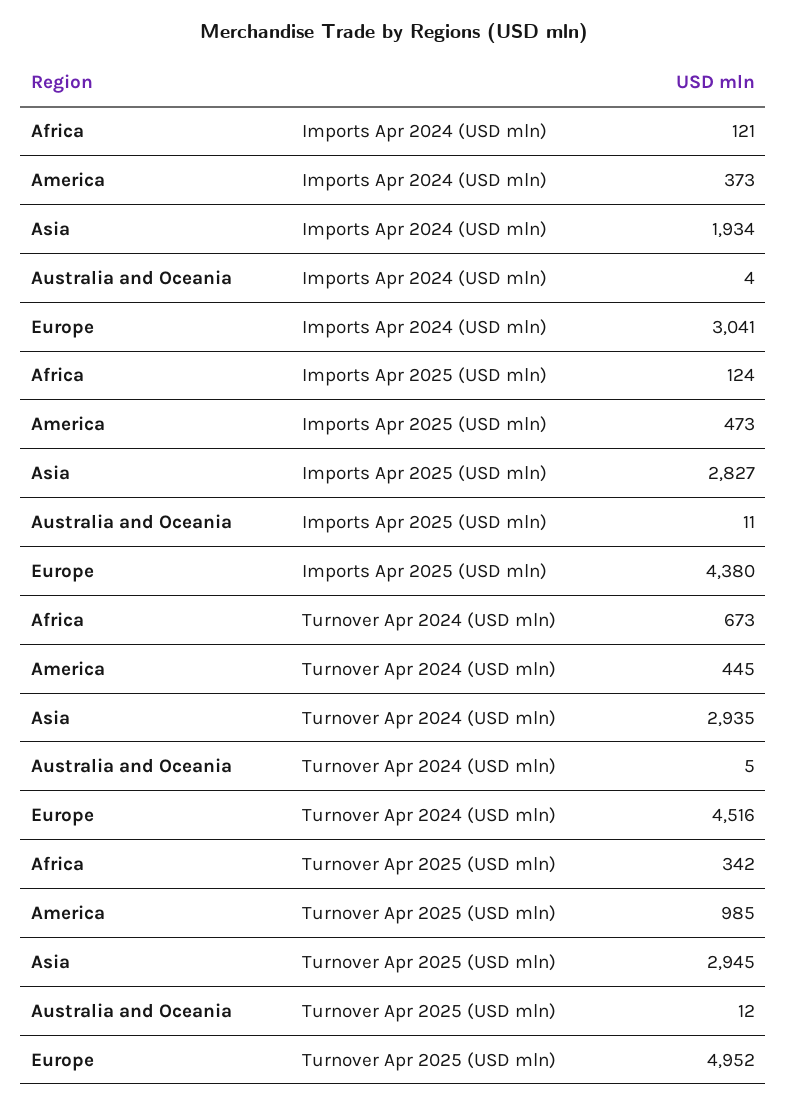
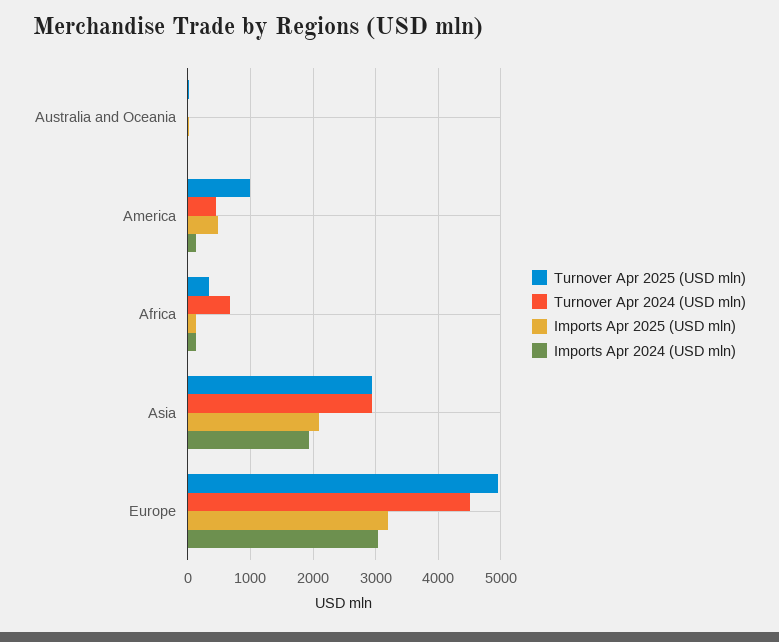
  {
    "Imports Apr 2024 (USD mln)": {
      "Africa": 121,
-     "America": 373,
+     "America": 100,
      "Asia": 1934,
      "Australia and Oceania": 4,
      "Europe": 3041
    },
    "Imports Apr 2025 (USD mln)": {
      "Africa": 124,
      "America": 473,
-     "Asia": 2827,
+     "Asia": 2100,
      "Australia and Oceania": 11,
-     "Europe": 4380
+     "Europe": 3200
    },
    "Turnover Apr 2024 (USD mln)": {
      "Africa": 673,
      "America": 445,
      "Asia": 2935,
      "Australia and Oceania": 5,
      "Europe": 4516
    },
    "Turnover Apr 2025 (USD mln)": {
      "Africa": 342,
      "America": 985,
      "Asia": 2945,
      "Australia and Oceania": 12,
      "Europe": 4952
    }
  }

